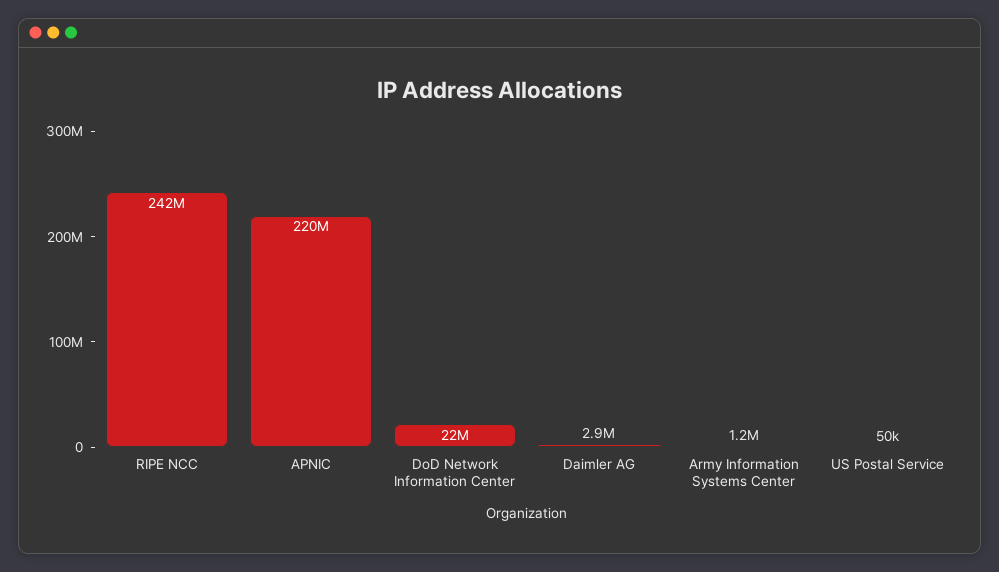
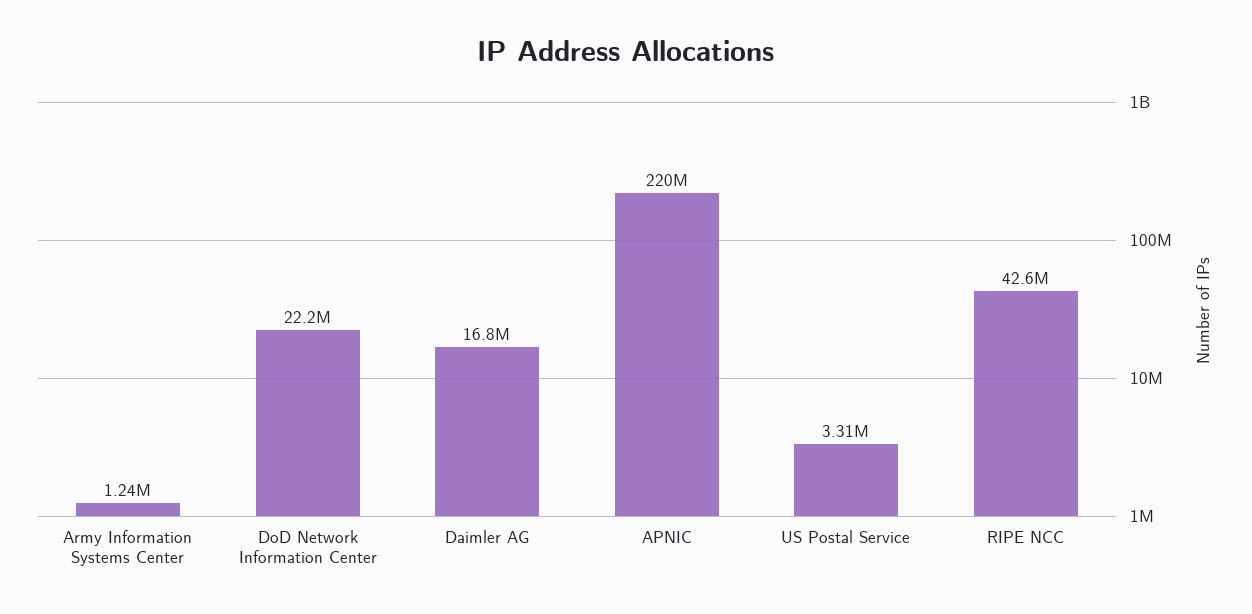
  {
-   "RIPE NCC": 242000000,
+   "RIPE NCC": 42600000,
    "APNIC": 220000000,
    "DoD Network Information Center": 22200000,
-   "Daimler AG": 2900000,
+   "Daimler AG": 16800000,
    "Army Information Systems Center": 1240000,
-   "US Postal Service": 50000
+   "US Postal Service": 3310000
  }

